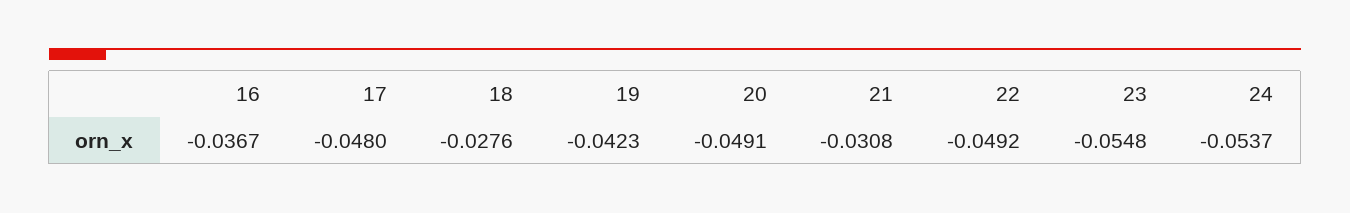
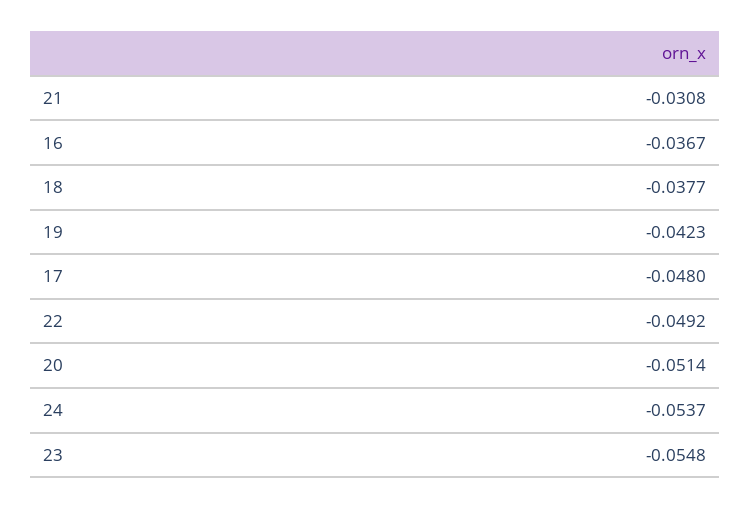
  {
    "16": -0.0367,
    "17": -0.048,
-   "18": -0.0276,
+   "18": -0.0377,
    "19": -0.0423,
-   "20": -0.0491,
+   "20": -0.0514,
    "21": -0.0308,
    "22": -0.0492,
    "23": -0.0548,
    "24": -0.0537
  }

